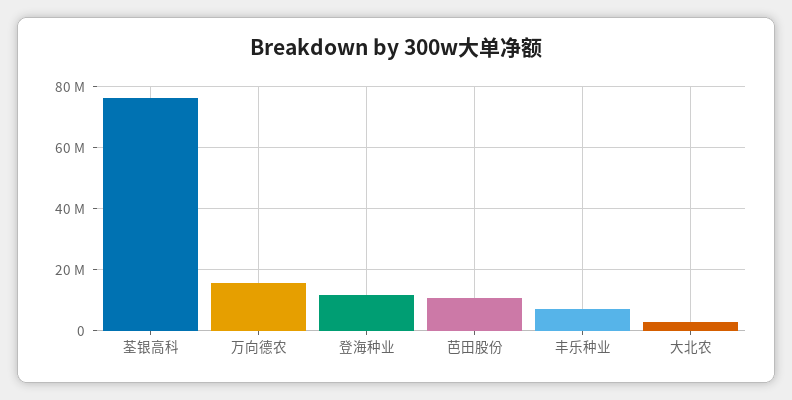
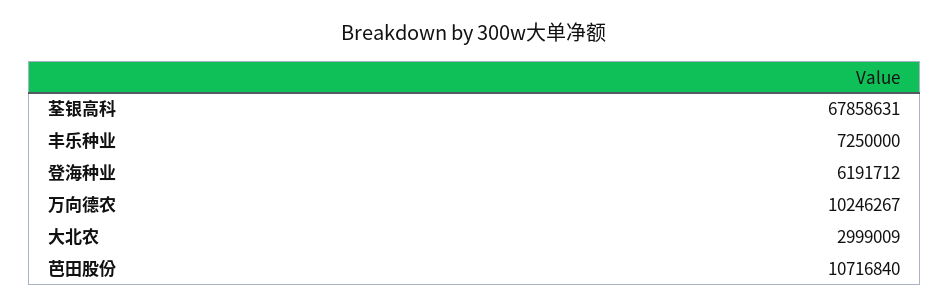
  {
-   "荃银高科": 76000000,
+   "荃银高科": 67858631,
-   "万向德农": 16000000,
+   "万向德农": 10246267,
-   "登海种业": 12000000,
+   "登海种业": 6191712,
    "芭田股份": 10716840,
    "丰乐种业": 7250000,
    "大北农": 2999009
  }

